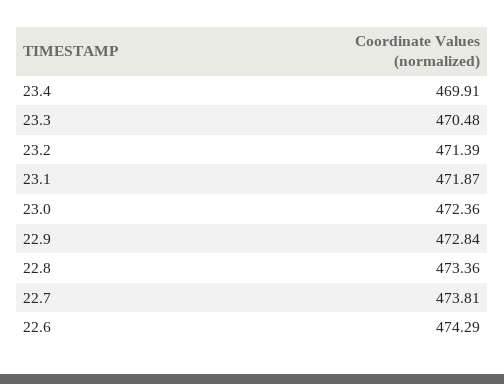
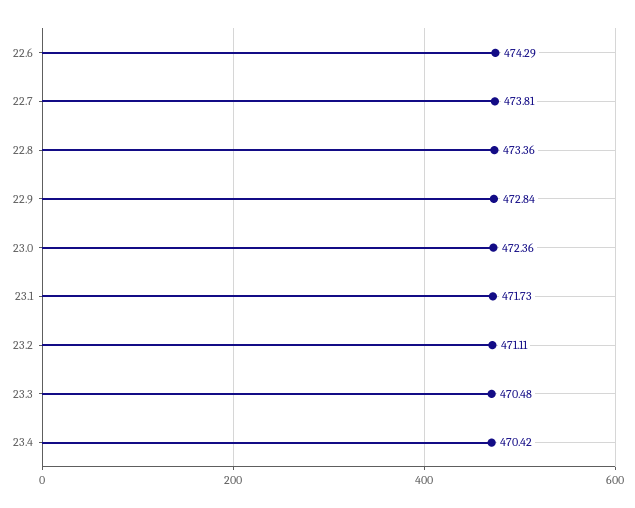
  {
-   "23.4": 469.91,
+   "23.4": 470.42,
    "23.3": 470.48,
-   "23.2": 471.39,
+   "23.2": 471.11,
-   "23.1": 471.87,
+   "23.1": 471.73,
    "23.0": 472.36,
    "22.9": 472.84,
    "22.8": 473.36,
    "22.7": 473.81,
    "22.6": 474.29
  }

